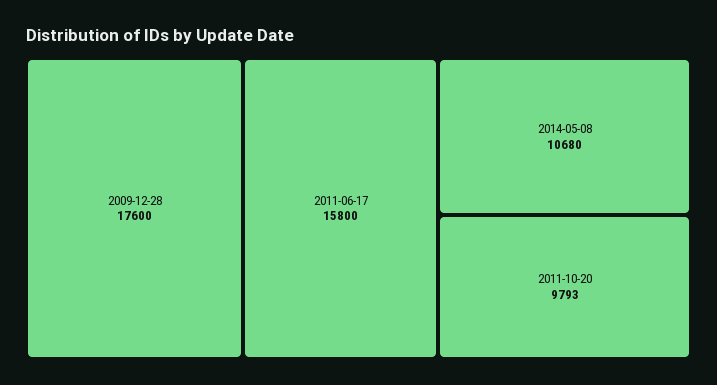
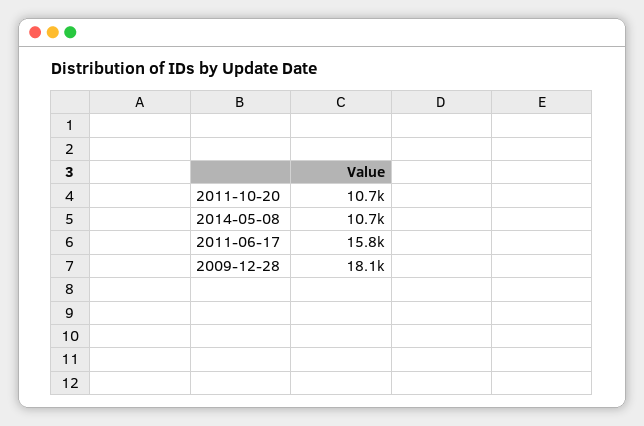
  {
-   "2009-12-28": 17600,
+   "2009-12-28": 18100,
    "2011-06-17": 15800,
    "2014-05-08": 10680,
-   "2011-10-20": 9793
+   "2011-10-20": 10700
  }

